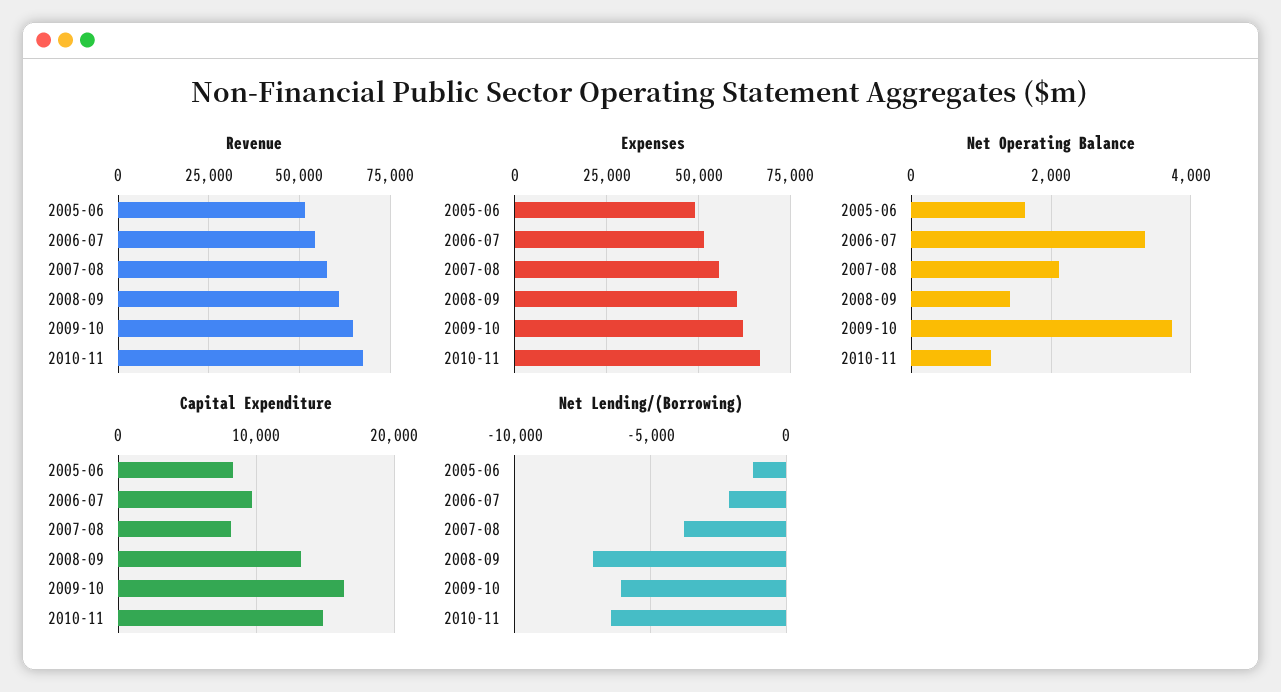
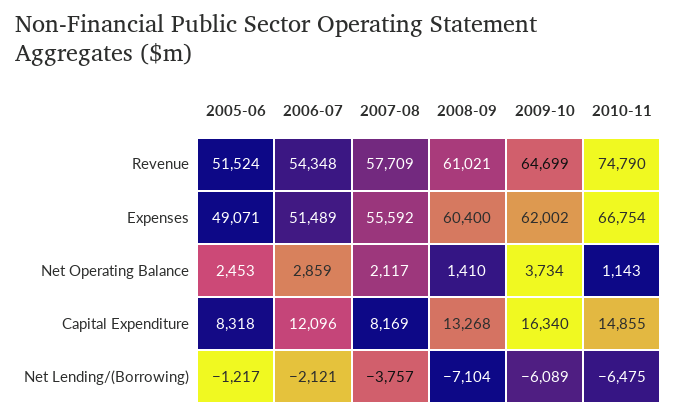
  {
    "Revenue": {
      "2005-06": 51524,
      "2006-07": 54348,
      "2007-08": 57709,
      "2008-09": 61021,
      "2009-10": 64699,
-     "2010-11": 67500
+     "2010-11": 74790
    },
    "Expenses": {
      "2005-06": 49071,
      "2006-07": 51489,
      "2007-08": 55592,
      "2008-09": 60400,
      "2009-10": 62002,
      "2010-11": 66754
    },
    "Net Operating Balance": {
-     "2005-06": 1600,
+     "2005-06": 2453,
-     "2006-07": 3400,
+     "2006-07": 2859,
      "2007-08": 2117,
      "2008-09": 1410,
      "2009-10": 3734,
      "2010-11": 1143
    },
    "Capital Expenditure": {
      "2005-06": 8318,
-     "2006-07": 10000,
+     "2006-07": 12096,
      "2007-08": 8169,
      "2008-09": 13268,
      "2009-10": 16340,
      "2010-11": 14855
    },
    "Net Lending/(Borrowing)": {
      "2005-06": -1217,
      "2006-07": -2121,
      "2007-08": -3757,
      "2008-09": -7104,
      "2009-10": -6089,
      "2010-11": -6475
    }
  }

